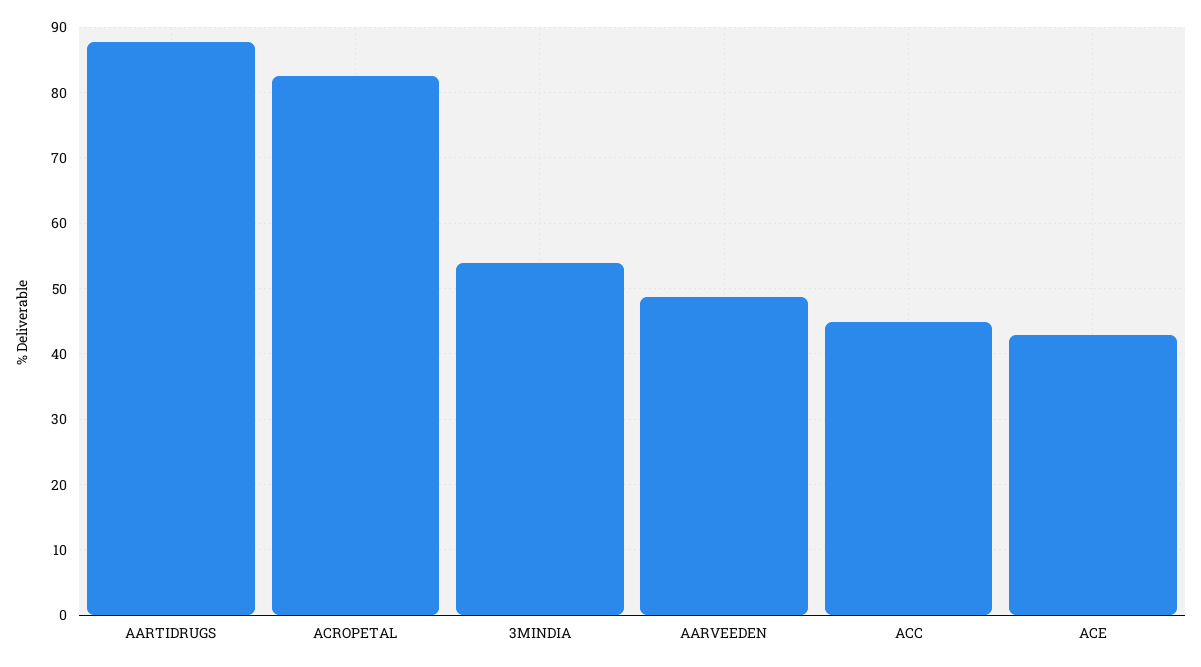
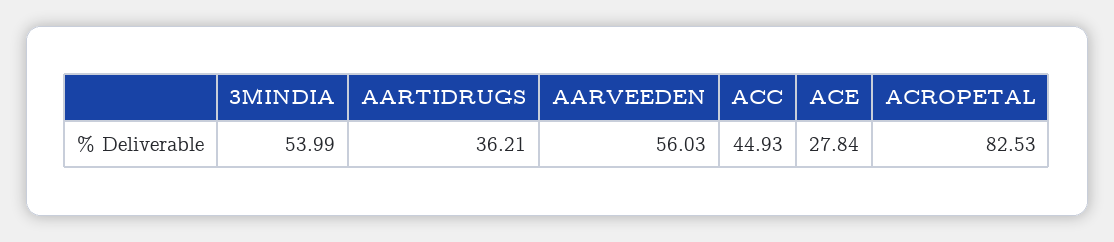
  {
-   "AARTIDRUGS": 88,
+   "AARTIDRUGS": 36.21,
    "ACROPETAL": 82.53,
    "3MINDIA": 53.99,
-   "AARVEEDEN": 49,
+   "AARVEEDEN": 56.03,
    "ACC": 44.93,
-   "ACE": 43
+   "ACE": 27.84
  }

